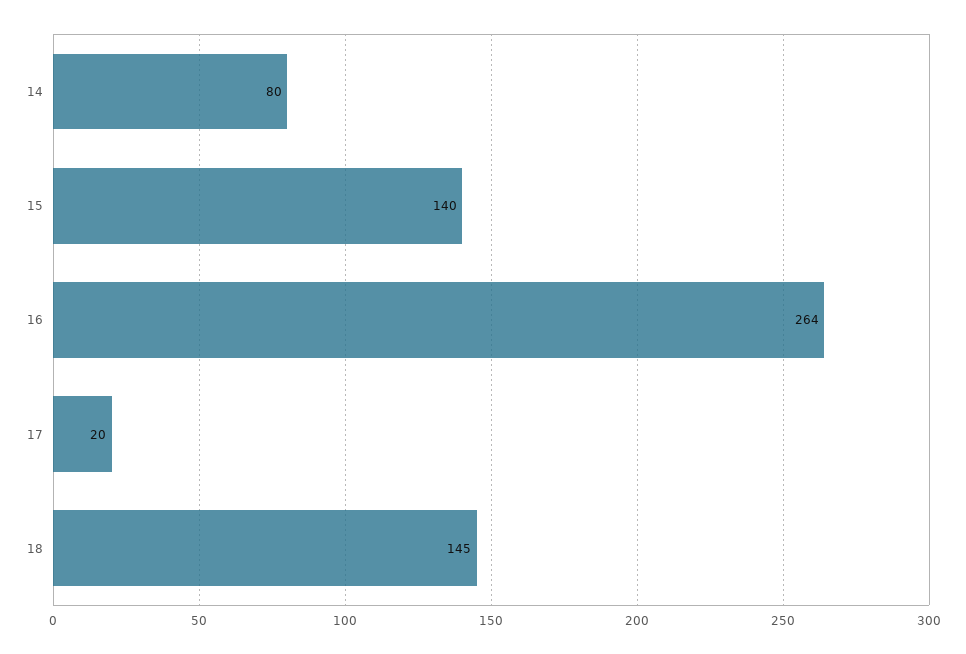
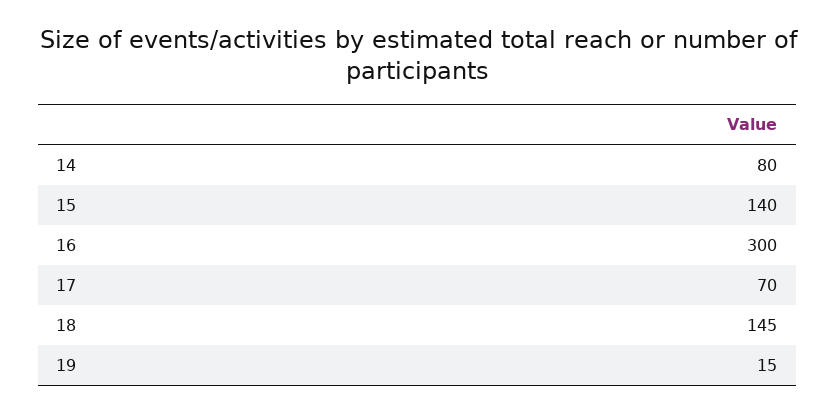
  {
    "14": 80,
    "15": 140,
-   "16": 264,
+   "16": 300,
-   "17": 20,
+   "17": 70,
-   "18": 145
+   "18": 145,
+   "19": 15
  }

